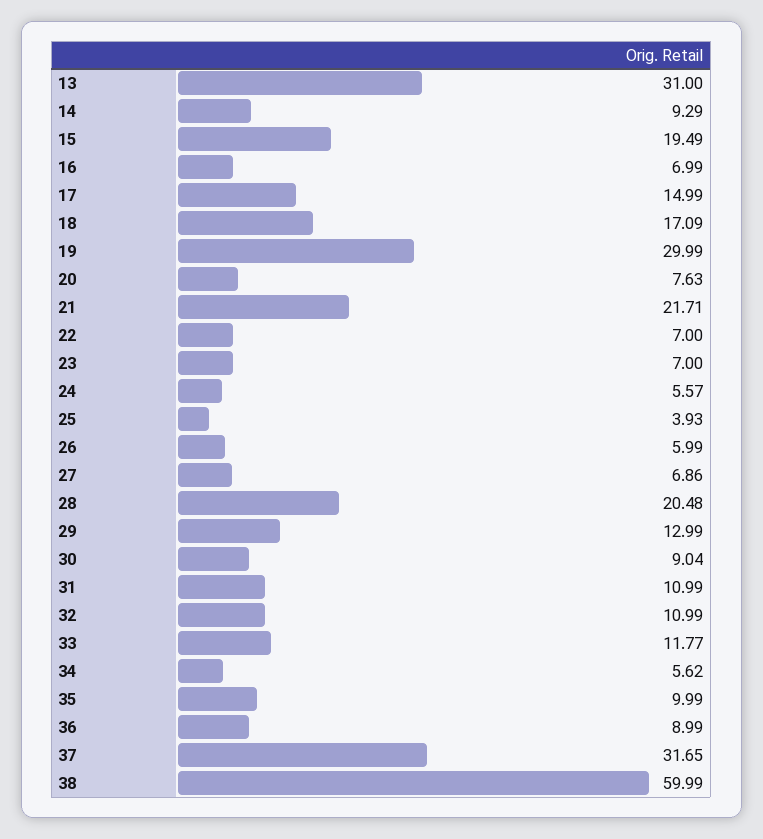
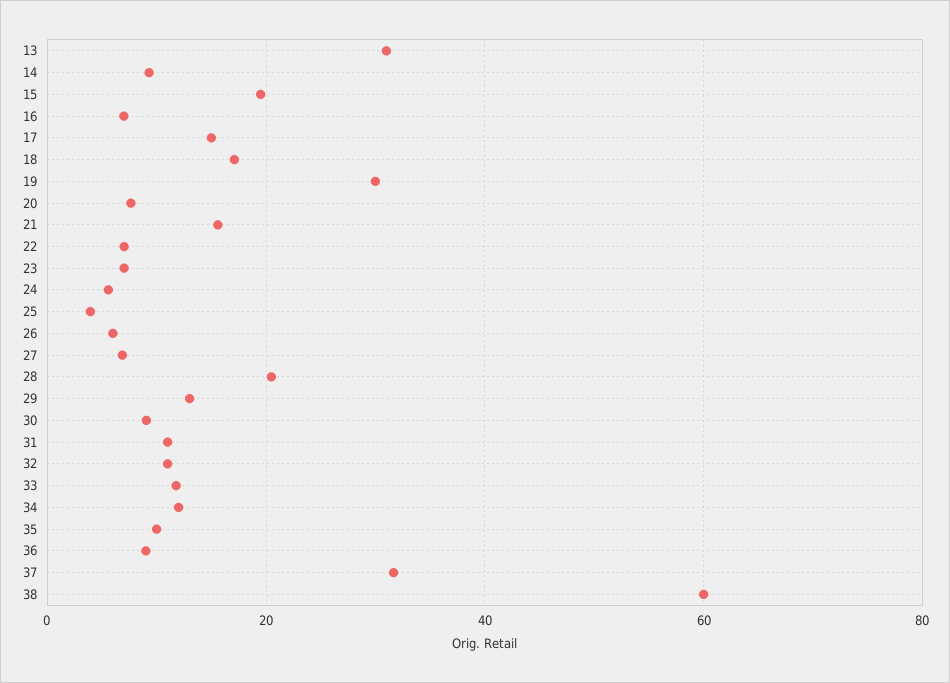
  {
    "13": 31,
    "14": 9.29,
    "15": 19.49,
    "16": 6.99,
    "17": 14.99,
    "18": 17.09,
    "19": 29.99,
    "20": 7.63,
-   "21": 21.71,
+   "21": 16,
    "22": 7,
    "23": 7,
    "24": 5.57,
    "25": 3.93,
    "26": 5.99,
    "27": 6.86,
    "28": 20.48,
    "29": 12.99,
    "30": 9.04,
    "31": 10.99,
    "32": 10.99,
    "33": 11.77,
-   "34": 5.62,
+   "34": 12,
    "35": 9.99,
    "36": 8.99,
    "37": 31.65,
    "38": 59.99
  }

